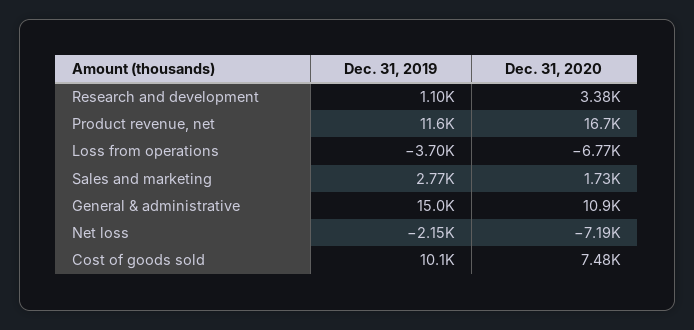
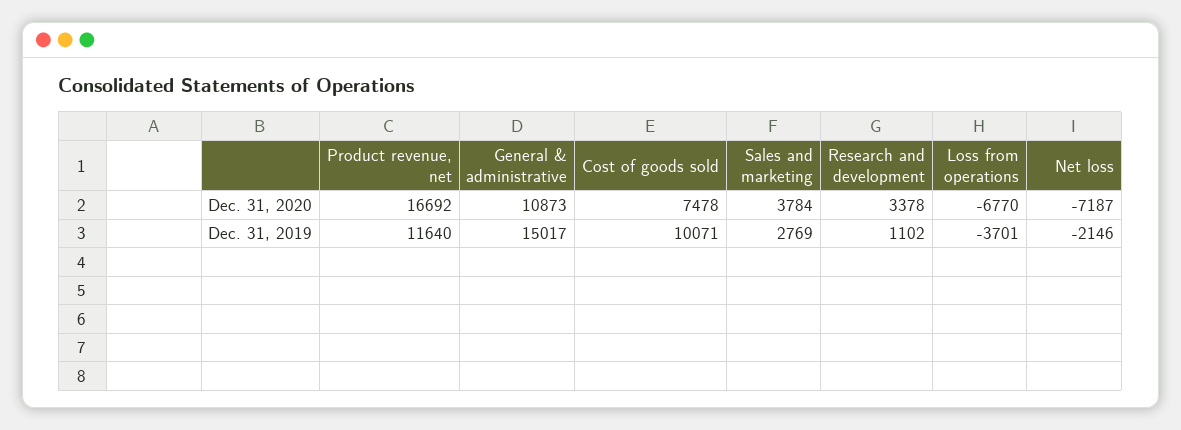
  {
    "Dec. 31, 2019": {
      "Research and development": 1102,
      "Product revenue, net": 11640,
      "Loss from operations": -3701,
      "Sales and marketing": 2769,
      "General & administrative": 15017,
      "Net loss": -2146,
      "Cost of goods sold": 10071
    },
    "Dec. 31, 2020": {
      "Research and development": 3378,
      "Product revenue, net": 16692,
      "Loss from operations": -6770,
-     "Sales and marketing": 1730,
+     "Sales and marketing": 3784,
      "General & administrative": 10873,
      "Net loss": -7187,
      "Cost of goods sold": 7478
    }
  }

